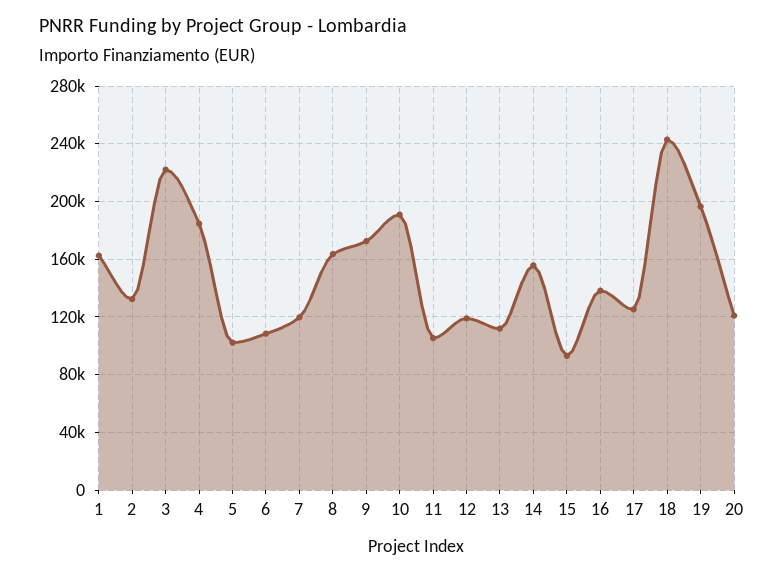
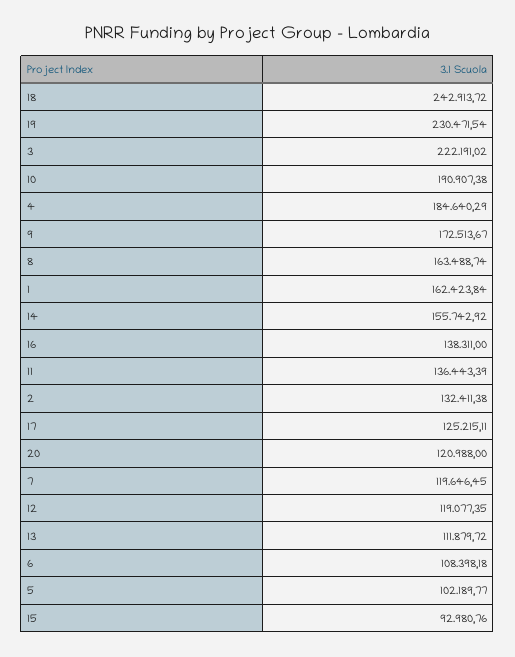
  {
    "1": 162423.84,
    "2": 132411.38,
    "3": 222191.02,
    "4": 184640.29,
    "5": 102189.77,
    "6": 108398.18,
    "7": 119646.45,
    "8": 163488.74,
    "9": 172513.67,
    "10": 190907.38,
-   "11": 105000,
+   "11": 136443.39,
    "12": 119077.35,
    "13": 111879.72,
    "14": 155742.92,
    "15": 92980.76,
    "16": 138311,
    "17": 125215.11,
    "18": 242913.72,
-   "19": 195000,
+   "19": 230471.54,
    "20": 120988
  }

